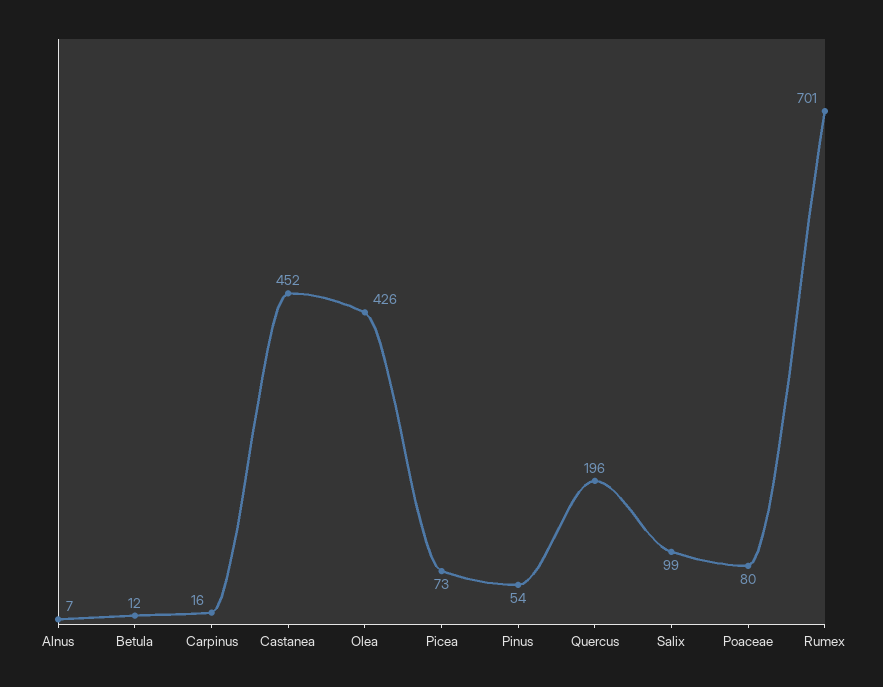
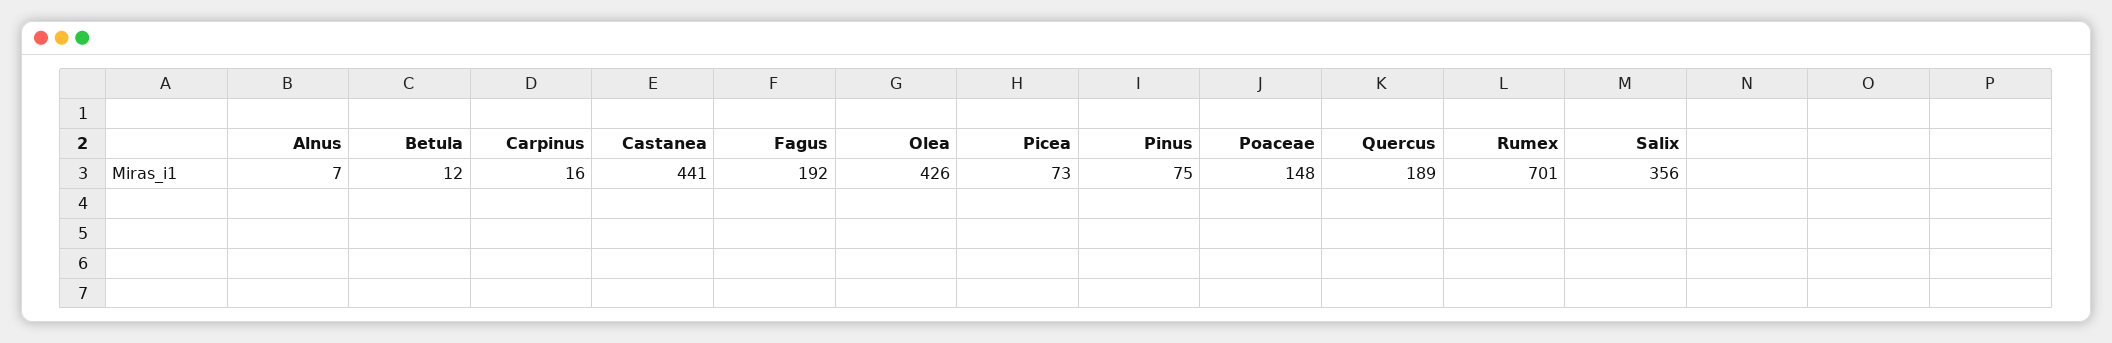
  {
    "Alnus": 7,
    "Betula": 12,
    "Carpinus": 16,
-   "Castanea": 452,
+   "Castanea": 441,
    "Olea": 426,
    "Picea": 73,
-   "Pinus": 54,
+   "Pinus": 75,
-   "Quercus": 196,
+   "Quercus": 189,
-   "Salix": 99,
+   "Salix": 356,
-   "Poaceae": 80,
+   "Poaceae": 148,
-   "Rumex": 701
+   "Rumex": 701,
+   "Fagus": 192
  }

